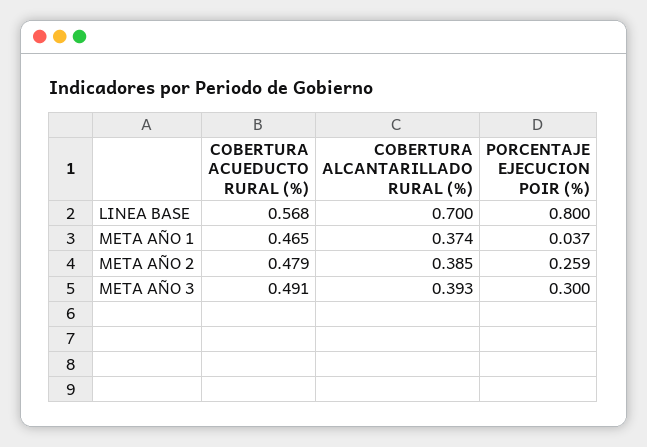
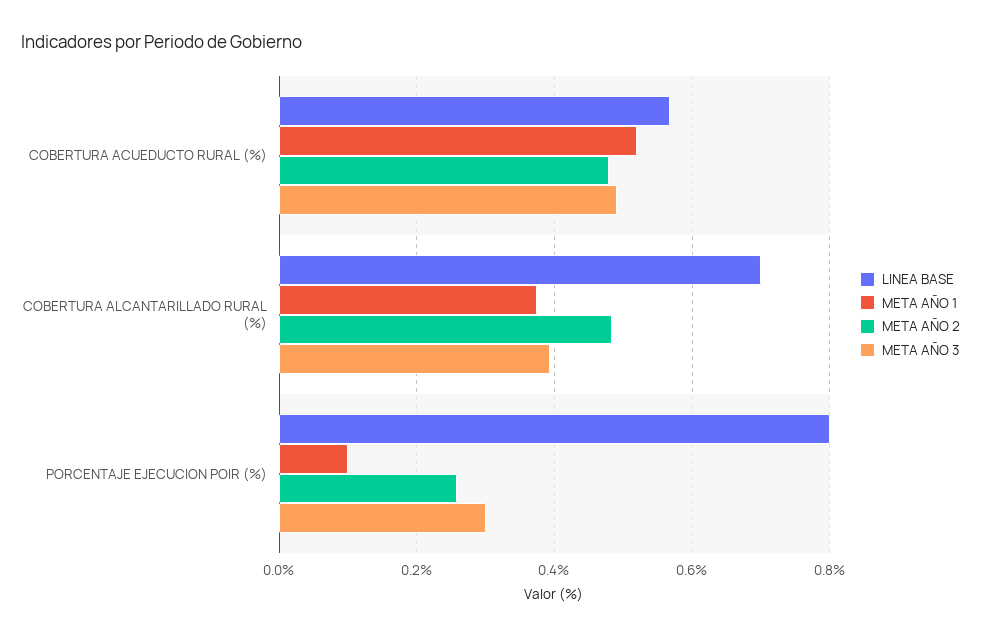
  {
    "LINEA BASE": {
      "COBERTURA ACUEDUCTO RURAL (%)": 0.568,
      "COBERTURA ALCANTARILLADO RURAL (%)": 0.7,
      "PORCENTAJE EJECUCION POIR (%)": 0.8
    },
    "META AÑO 1": {
-     "COBERTURA ACUEDUCTO RURAL (%)": 0.465,
+     "COBERTURA ACUEDUCTO RURAL (%)": 0.52,
      "COBERTURA ALCANTARILLADO RURAL (%)": 0.374,
-     "PORCENTAJE EJECUCION POIR (%)": 0.037
+     "PORCENTAJE EJECUCION POIR (%)": 0.1
    },
    "META AÑO 2": {
      "COBERTURA ACUEDUCTO RURAL (%)": 0.479,
-     "COBERTURA ALCANTARILLADO RURAL (%)": 0.385,
+     "COBERTURA ALCANTARILLADO RURAL (%)": 0.48,
      "PORCENTAJE EJECUCION POIR (%)": 0.259
    },
    "META AÑO 3": {
      "COBERTURA ACUEDUCTO RURAL (%)": 0.491,
      "COBERTURA ALCANTARILLADO RURAL (%)": 0.393,
      "PORCENTAJE EJECUCION POIR (%)": 0.3
    }
  }

